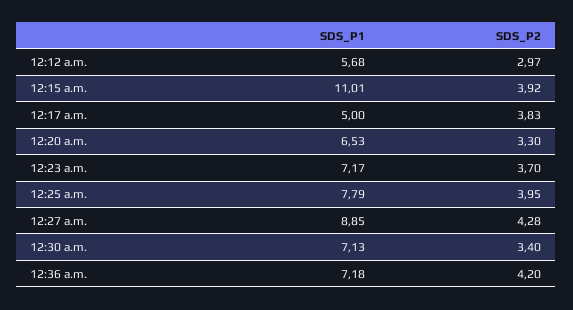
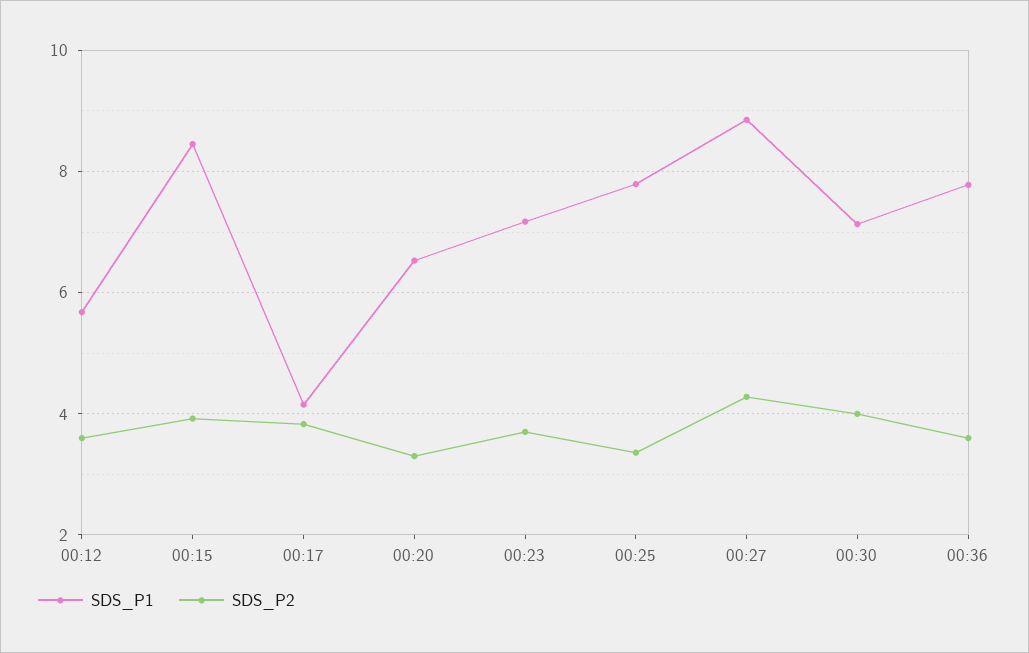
  {
    "SDS_P1": {
      "12:12 a.m.": 5.68,
-     "12:15 a.m.": 11.01,
+     "12:15 a.m.": 8.4,
-     "12:17 a.m.": 5,
+     "12:17 a.m.": 4.2,
      "12:20 a.m.": 6.53,
      "12:23 a.m.": 7.17,
      "12:25 a.m.": 7.79,
      "12:27 a.m.": 8.85,
      "12:30 a.m.": 7.13,
-     "12:36 a.m.": 7.18
+     "12:36 a.m.": 7.8
    },
    "SDS_P2": {
-     "12:12 a.m.": 2.97,
+     "12:12 a.m.": 3.6,
      "12:15 a.m.": 3.92,
      "12:17 a.m.": 3.83,
      "12:20 a.m.": 3.3,
      "12:23 a.m.": 3.7,
-     "12:25 a.m.": 3.95,
+     "12:25 a.m.": 3.4,
      "12:27 a.m.": 4.28,
-     "12:30 a.m.": 3.4,
+     "12:30 a.m.": 4,
-     "12:36 a.m.": 4.2
+     "12:36 a.m.": 3.6
    }
  }

